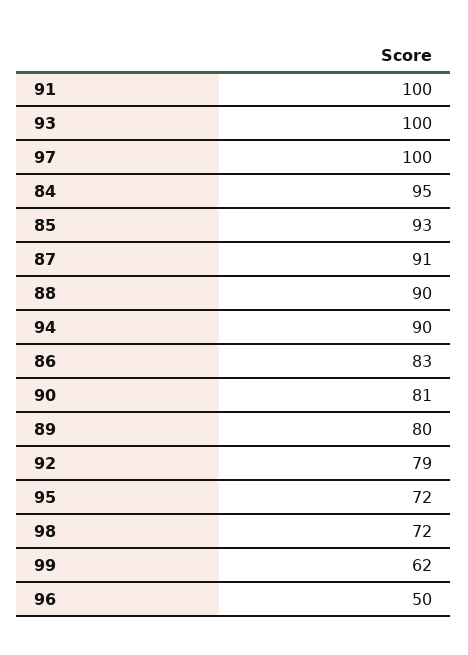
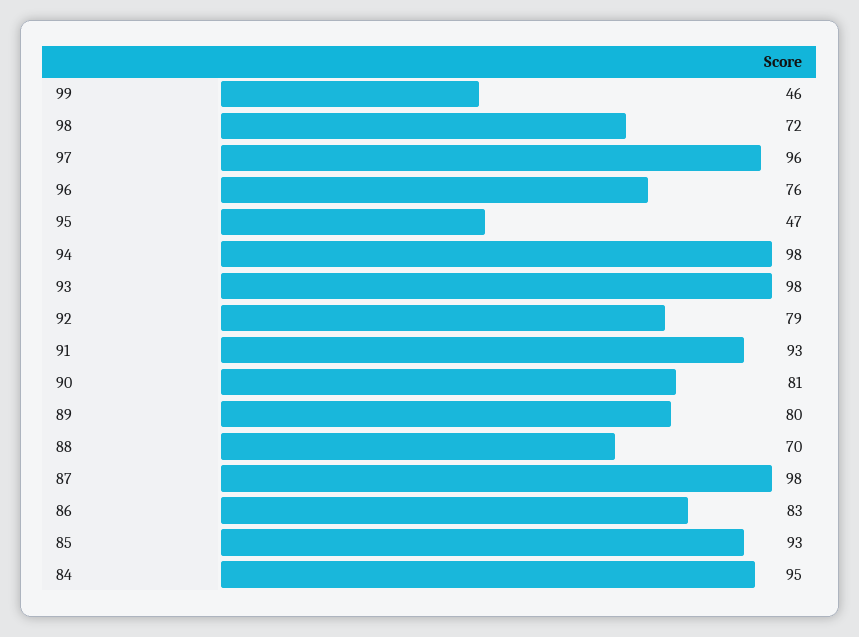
  {
-   "91": 100,
+   "91": 93,
-   "93": 100,
+   "93": 98,
-   "97": 100,
+   "97": 96,
    "84": 95,
    "85": 93,
-   "87": 91,
+   "87": 98,
-   "88": 90,
+   "88": 70,
-   "94": 90,
+   "94": 98,
    "86": 83,
    "90": 81,
    "89": 80,
    "92": 79,
-   "95": 72,
+   "95": 47,
    "98": 72,
-   "99": 62,
+   "99": 46,
-   "96": 50
+   "96": 76
  }

